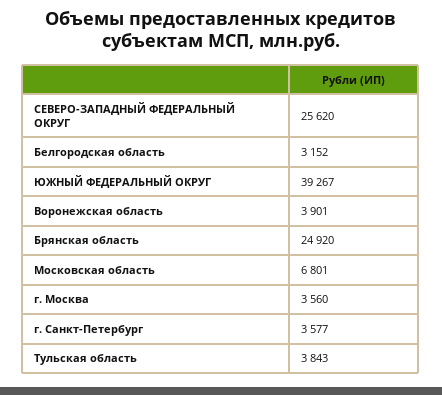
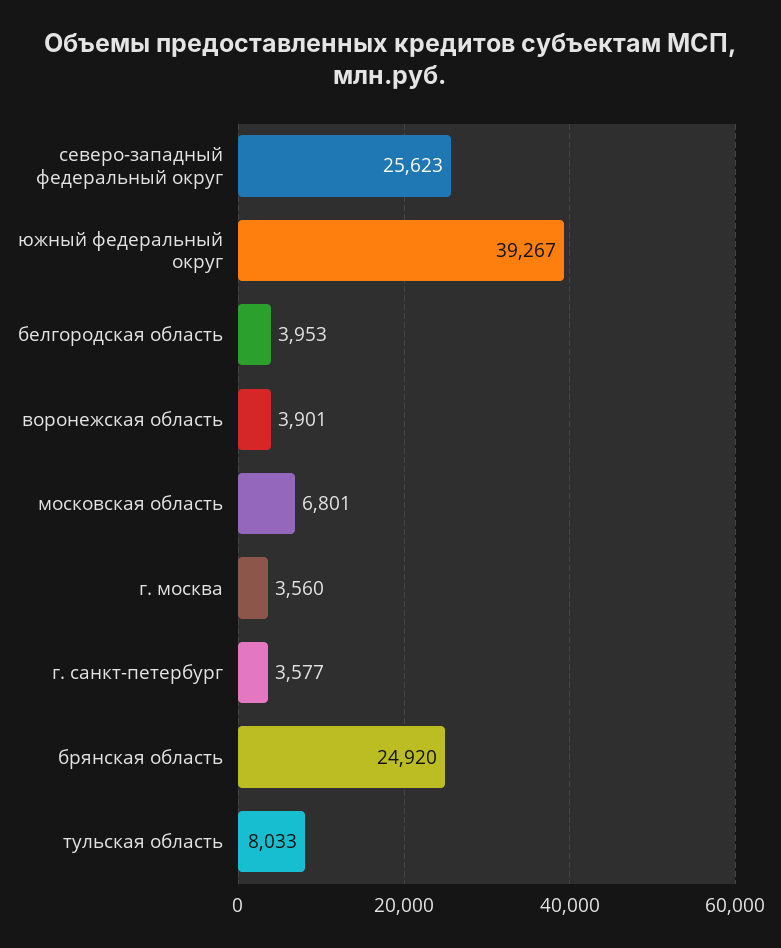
  {
-   "СЕВЕРО-ЗАПАДНЫЙ ФЕДЕРАЛЬНЫЙ ОКРУГ": 25620,
+   "СЕВЕРО-ЗАПАДНЫЙ ФЕДЕРАЛЬНЫЙ ОКРУГ": 25623,
-   "Белгородская область": 3152,
+   "Белгородская область": 3953,
    "ЮЖНЫЙ ФЕДЕРАЛЬНЫЙ ОКРУГ": 39267,
    "Воронежская область": 3901,
    "Брянская область": 24920,
    "Московская область": 6801,
    "г. Москва": 3560,
    "г. Санкт-Петербург": 3577,
-   "Тульская область": 3843
+   "Тульская область": 8033
  }

